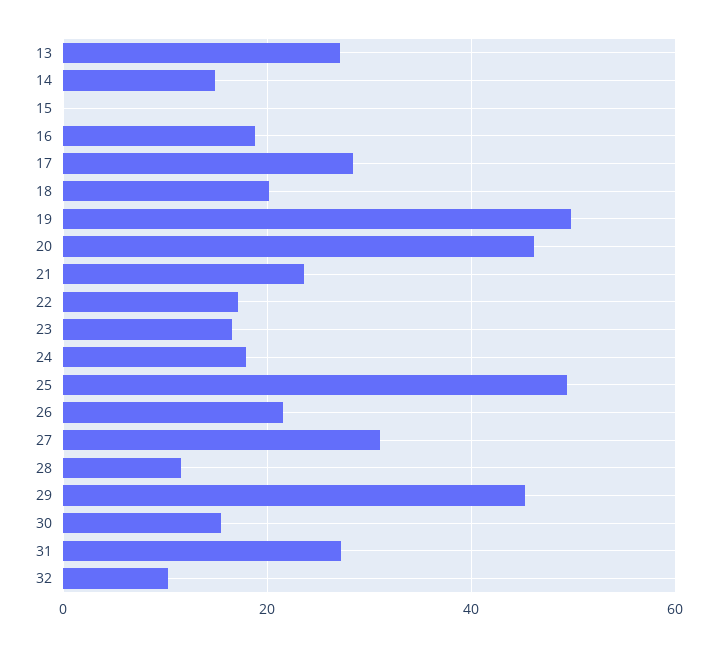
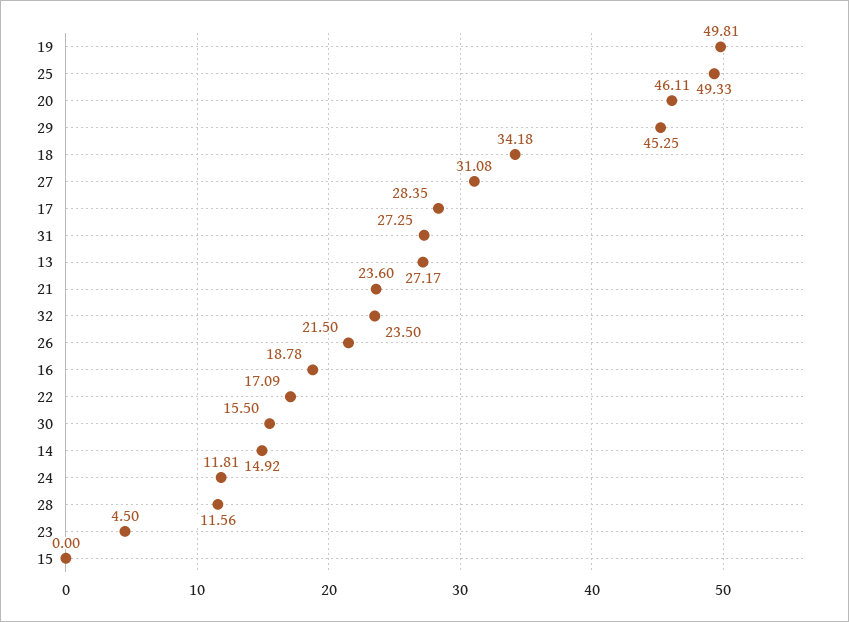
  {
    "13": 27.17,
    "14": 14.92,
    "15": 0,
    "16": 18.78,
    "17": 28.35,
-   "18": 20,
+   "18": 34.18,
    "19": 49.81,
    "20": 46.11,
    "21": 23.6,
    "22": 17.09,
-   "23": 16,
+   "23": 4.5,
-   "24": 18,
+   "24": 11.81,
    "25": 49.33,
    "26": 21.5,
    "27": 31.08,
    "28": 11.56,
    "29": 45.25,
    "30": 15.5,
    "31": 27.25,
-   "32": 10
+   "32": 23.5
  }

